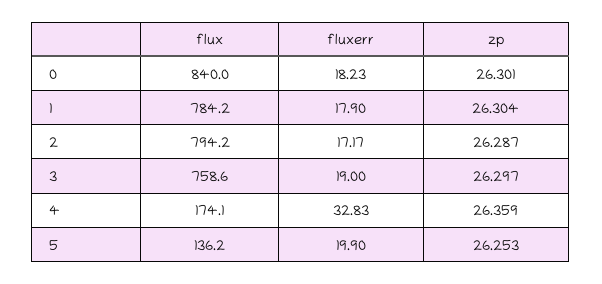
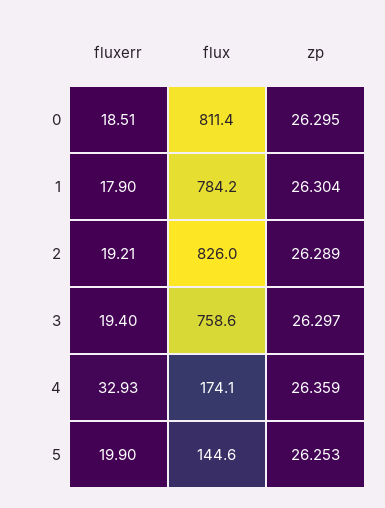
  {
    "flux": {
-     "0": 840,
+     "0": 811.4,
      "1": 784.2,
-     "2": 794.2,
+     "2": 826,
      "3": 758.6,
      "4": 174.1,
-     "5": 136.2
+     "5": 144.6
    },
    "fluxerr": {
-     "0": 18.23,
+     "0": 18.51,
      "1": 17.9,
-     "2": 17.17,
+     "2": 19.21,
-     "3": 19,
+     "3": 19.4,
-     "4": 32.83,
+     "4": 32.93,
      "5": 19.9
    },
    "zp": {
-     "0": 26.301,
+     "0": 26.295,
      "1": 26.304,
-     "2": 26.287,
+     "2": 26.289,
      "3": 26.297,
      "4": 26.359,
      "5": 26.253
    }
  }

